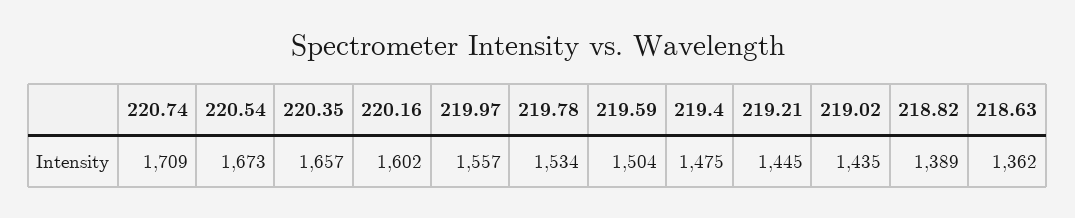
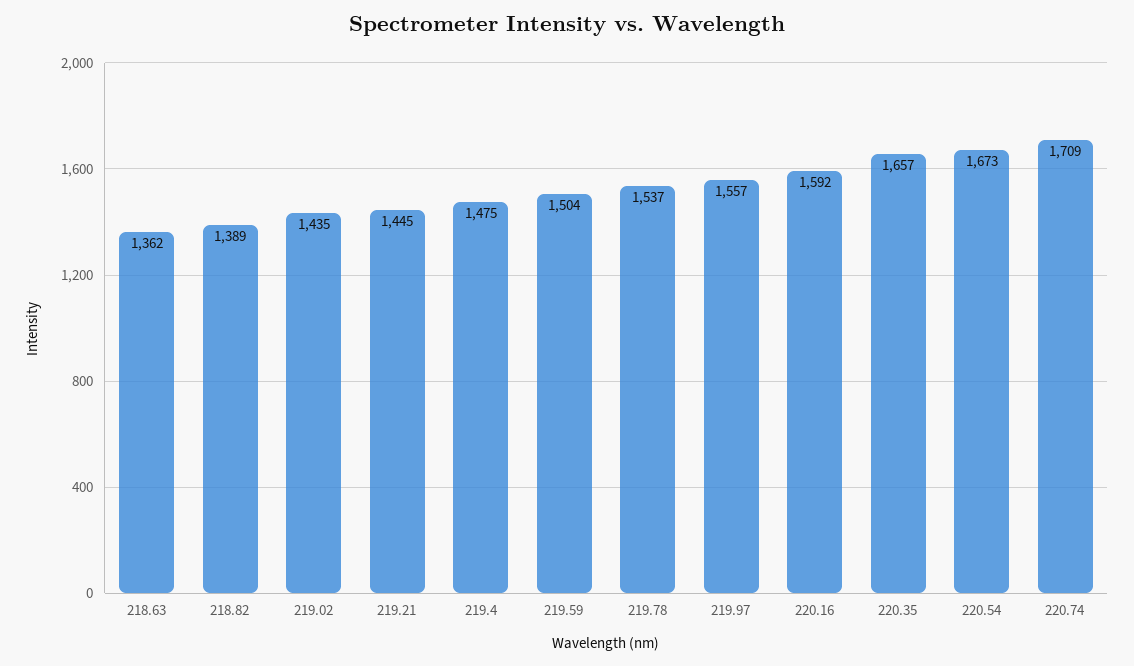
  {
    "220.74": 1709,
    "220.54": 1673,
    "220.35": 1657,
-   "220.16": 1602,
+   "220.16": 1592,
    "219.97": 1557,
-   "219.78": 1534,
+   "219.78": 1537,
    "219.59": 1504,
    "219.4": 1475,
    "219.21": 1445,
    "219.02": 1435,
    "218.82": 1389,
    "218.63": 1362
  }

